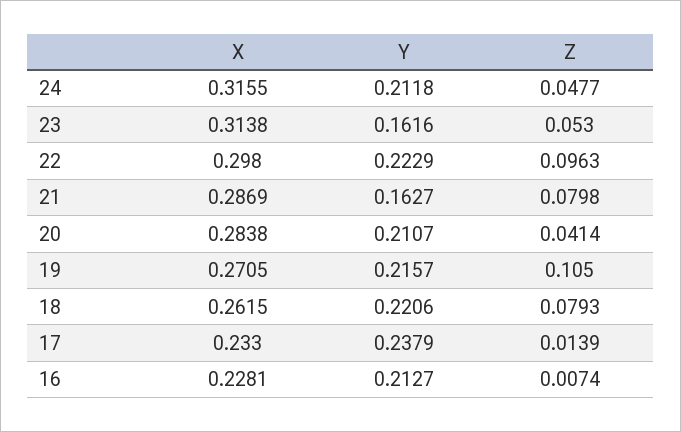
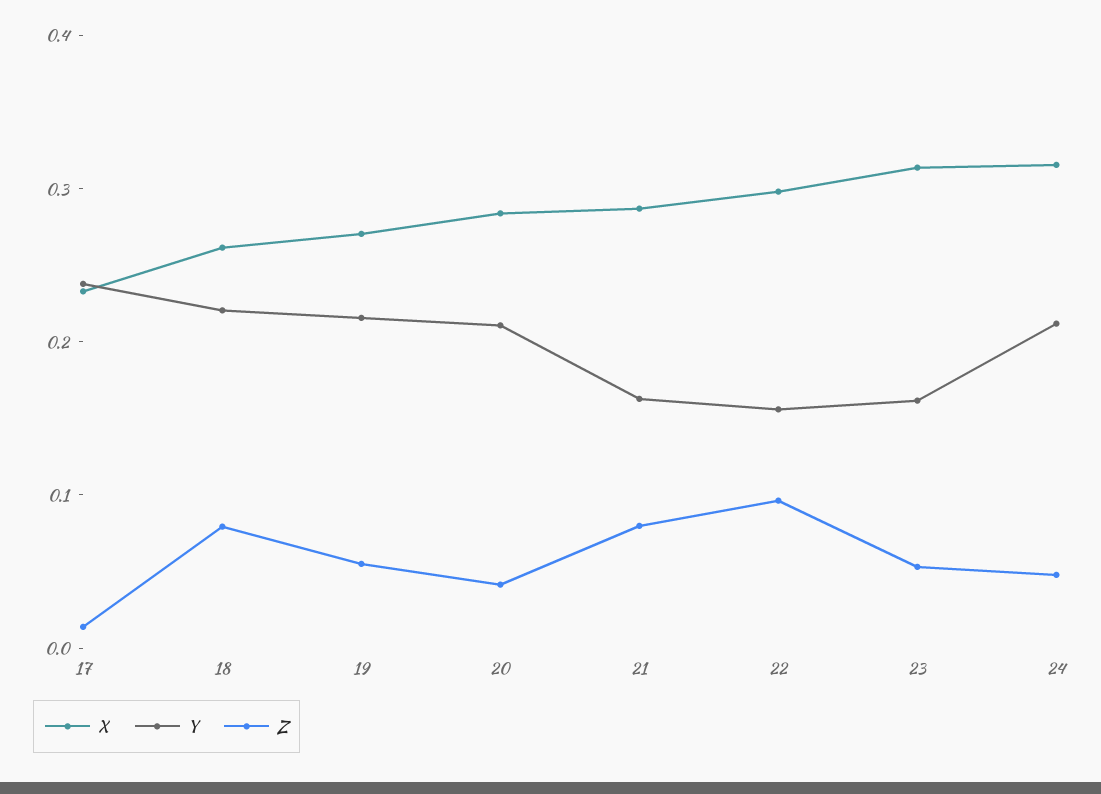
  {
    "X": {
      "24": 0.3155,
      "23": 0.3138,
      "22": 0.298,
      "21": 0.2869,
      "20": 0.2838,
      "19": 0.2705,
      "18": 0.2615,
-     "17": 0.233,
+     "17": 0.233
-     "16": 0.2281
    },
    "Y": {
      "24": 0.2118,
      "23": 0.1616,
-     "22": 0.2229,
+     "22": 0.16,
      "21": 0.1627,
      "20": 0.2107,
      "19": 0.2157,
      "18": 0.2206,
-     "17": 0.2379,
+     "17": 0.2379
-     "16": 0.2127
    },
    "Z": {
      "24": 0.0477,
      "23": 0.053,
      "22": 0.0963,
      "21": 0.0798,
      "20": 0.0414,
-     "19": 0.105,
+     "19": 0.06,
      "18": 0.0793,
-     "17": 0.0139,
+     "17": 0.0139
-     "16": 0.0074
    }
  }

